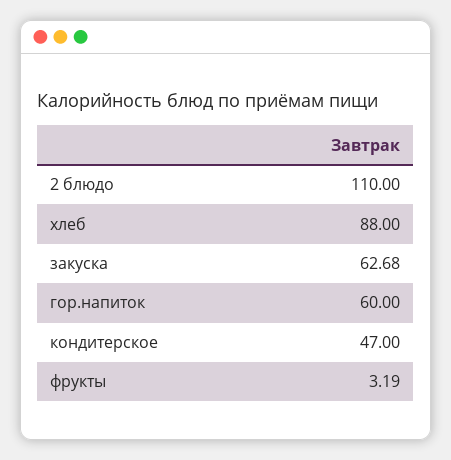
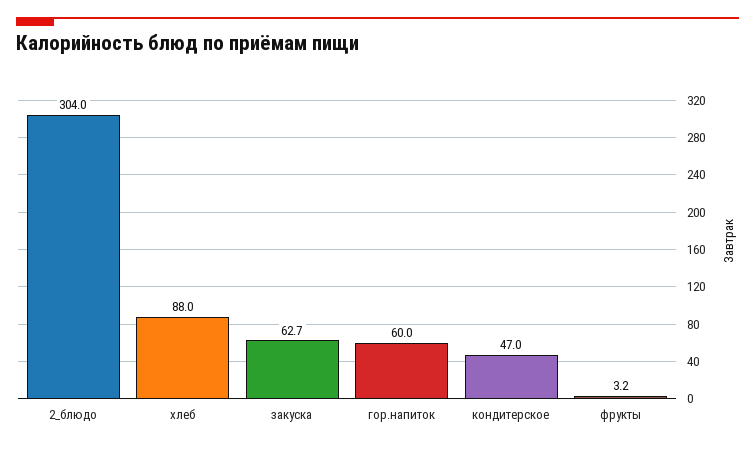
  {
-   "2 блюдо": 110,
+   "2 блюдо": 304,
    "хлеб": 88,
    "закуска": 62.68,
    "гор.напиток": 60,
    "кондитерское": 47,
    "фрукты": 3.19
  }

